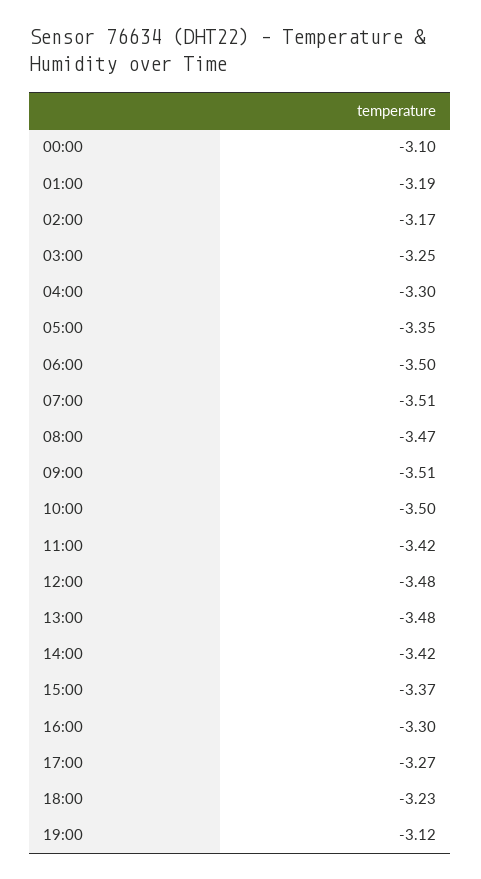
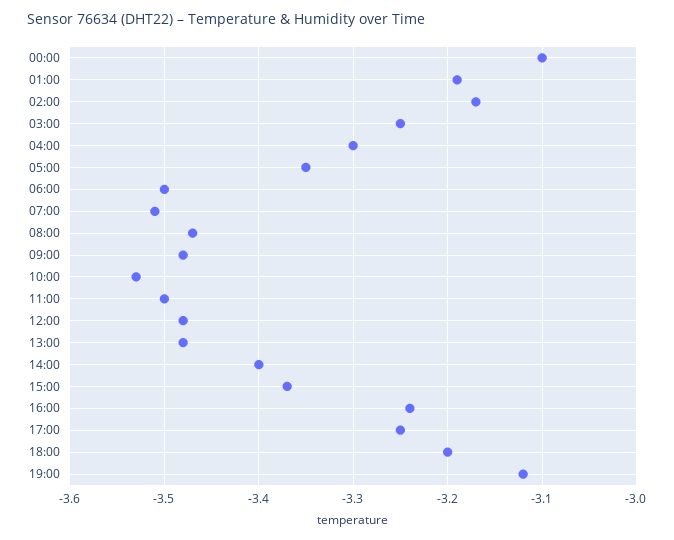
  {
    "00:00": -3.1,
    "01:00": -3.19,
    "02:00": -3.17,
    "03:00": -3.25,
    "04:00": -3.3,
    "05:00": -3.35,
    "06:00": -3.5,
    "07:00": -3.51,
    "08:00": -3.47,
-   "09:00": -3.51,
+   "09:00": -3.48,
-   "10:00": -3.5,
+   "10:00": -3.53,
-   "11:00": -3.42,
+   "11:00": -3.5,
    "12:00": -3.48,
    "13:00": -3.48,
-   "14:00": -3.42,
+   "14:00": -3.4,
    "15:00": -3.37,
-   "16:00": -3.3,
+   "16:00": -3.24,
-   "17:00": -3.27,
+   "17:00": -3.25,
-   "18:00": -3.23,
+   "18:00": -3.2,
    "19:00": -3.12
  }

